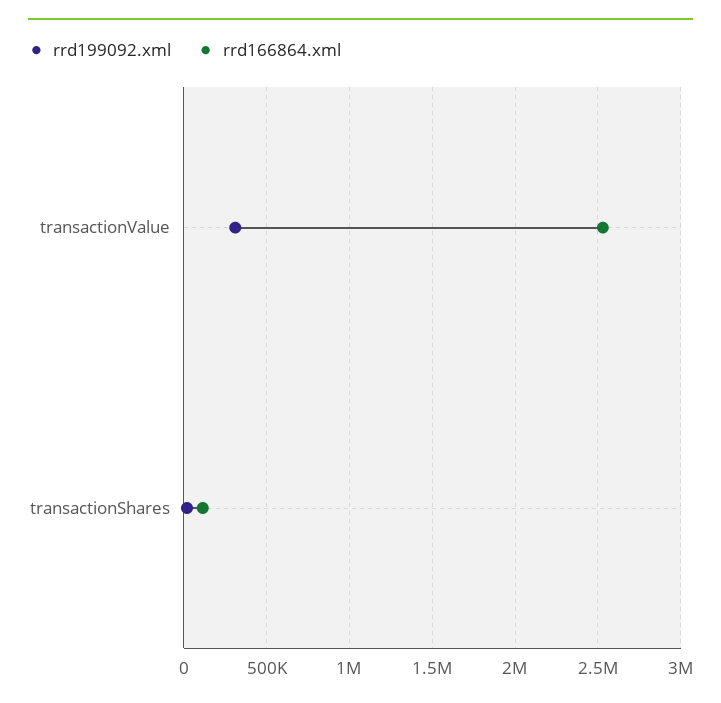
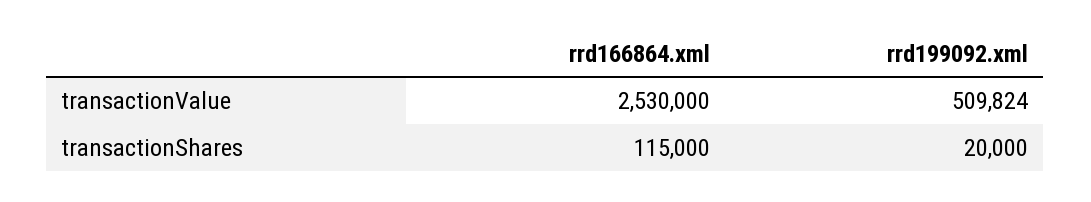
  {
    "rrd199092.xml": {
-     "transactionValue": 300000,
+     "transactionValue": 509824,
      "transactionShares": 20000
    },
    "rrd166864.xml": {
      "transactionValue": 2530000,
      "transactionShares": 115000
    }
  }

